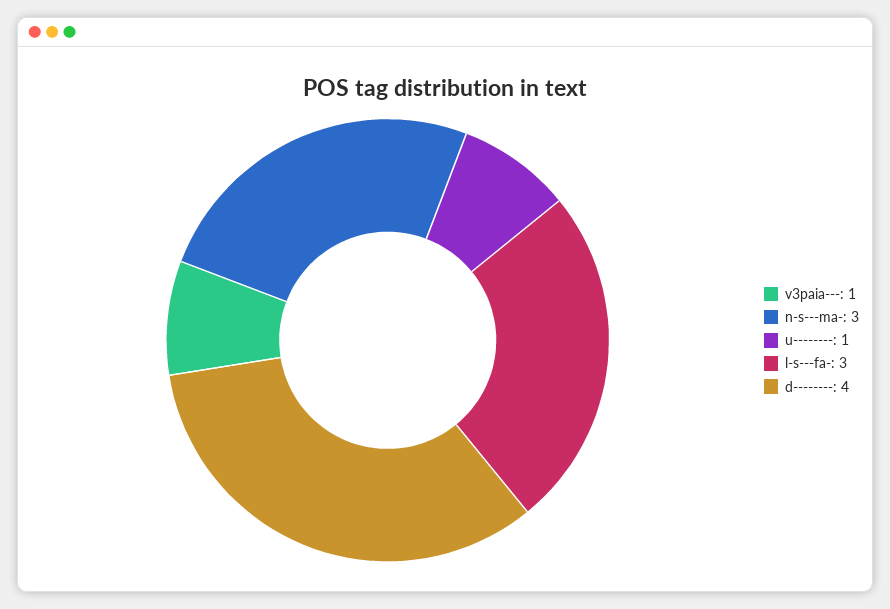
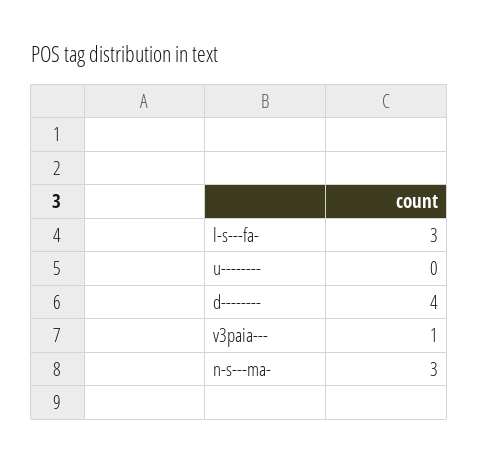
  {
    "v3paia---": 1,
    "n-s---ma-": 3,
-   "u--------": 1,
+   "u--------": 0,
    "l-s---fa-": 3,
    "d--------": 4
  }

